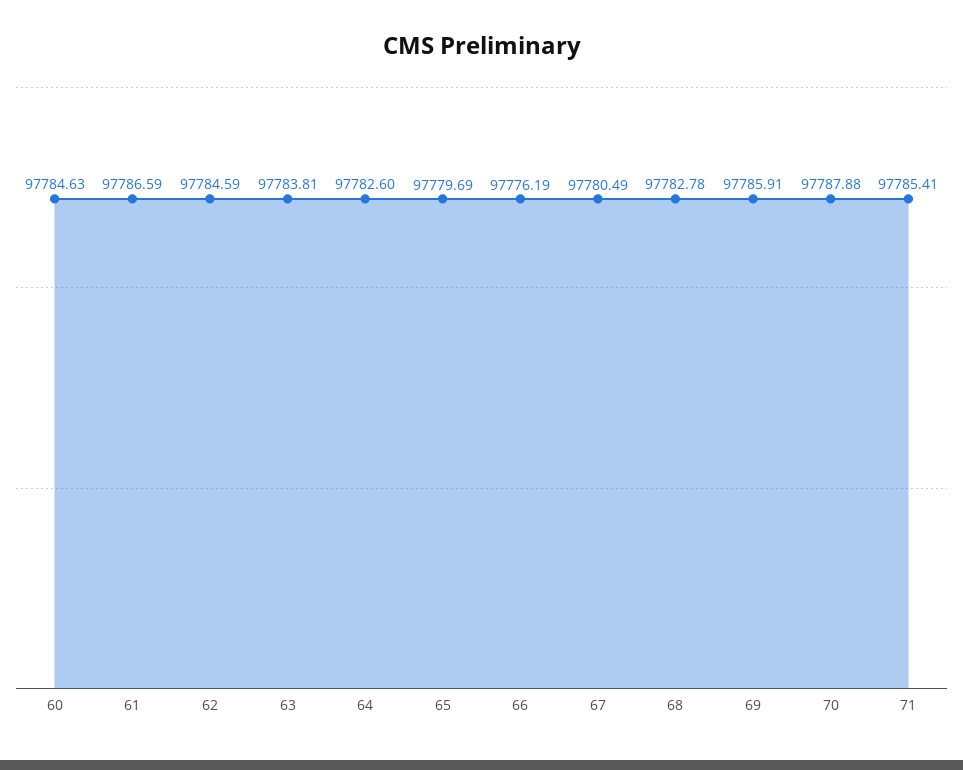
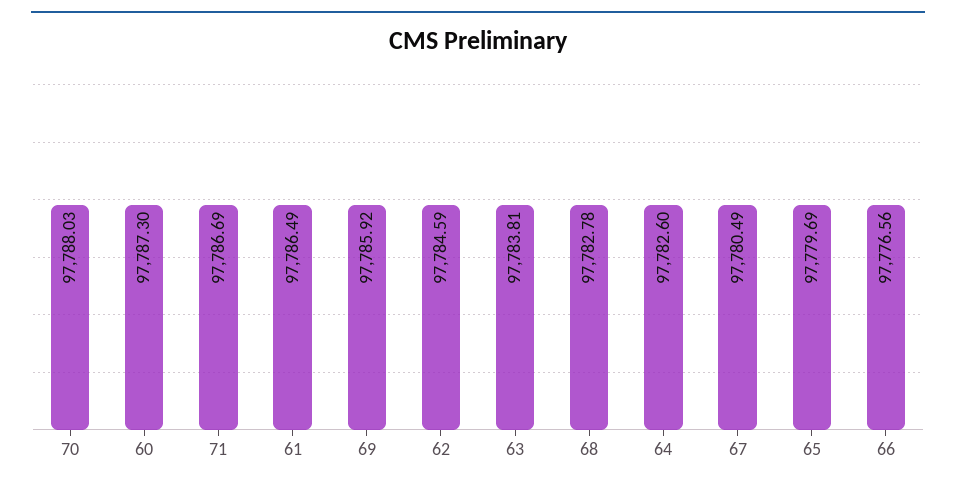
  {
-   "60": 97784.63,
+   "60": 97787.3,
-   "61": 97786.59,
+   "61": 97786.49,
    "62": 97784.59,
    "63": 97783.81,
    "64": 97782.6,
    "65": 97779.69,
-   "66": 97776.19,
+   "66": 97776.56,
    "67": 97780.49,
    "68": 97782.78,
-   "69": 97785.91,
+   "69": 97785.92,
-   "70": 97787.88,
+   "70": 97788.03,
-   "71": 97785.41
+   "71": 97786.69
  }

